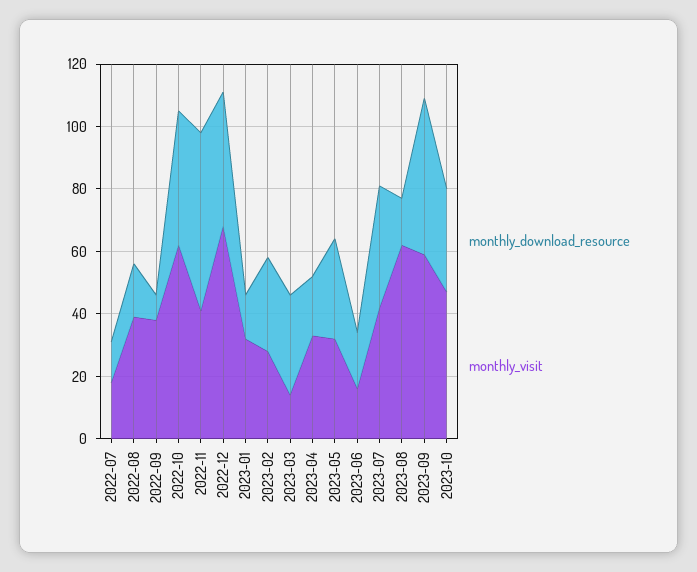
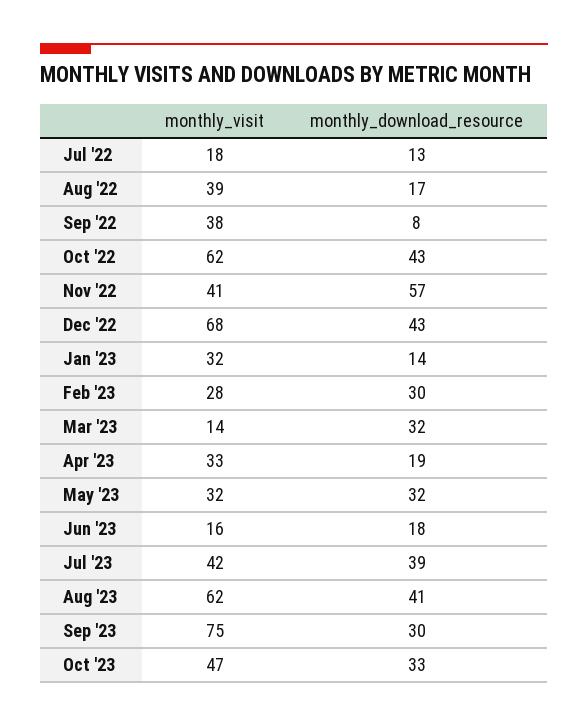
  {
    "monthly_download_resource": {
      "2022-07": 13,
      "2022-08": 17,
      "2022-09": 8,
      "2022-10": 43,
      "2022-11": 57,
      "2022-12": 43,
      "2023-01": 14,
      "2023-02": 30,
      "2023-03": 32,
      "2023-04": 19,
      "2023-05": 32,
      "2023-06": 18,
      "2023-07": 39,
-     "2023-08": 15,
+     "2023-08": 41,
-     "2023-09": 50,
+     "2023-09": 30,
      "2023-10": 33
    },
    "monthly_visit": {
      "2022-07": 18,
      "2022-08": 39,
      "2022-09": 38,
      "2022-10": 62,
      "2022-11": 41,
      "2022-12": 68,
      "2023-01": 32,
      "2023-02": 28,
      "2023-03": 14,
      "2023-04": 33,
      "2023-05": 32,
      "2023-06": 16,
      "2023-07": 42,
      "2023-08": 62,
-     "2023-09": 60,
+     "2023-09": 75,
      "2023-10": 47
    }
  }

